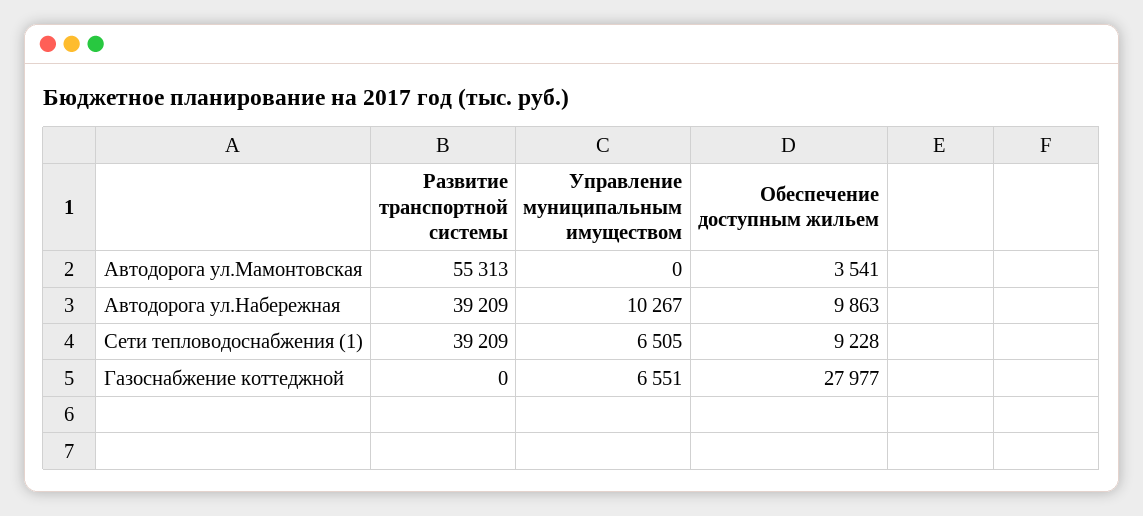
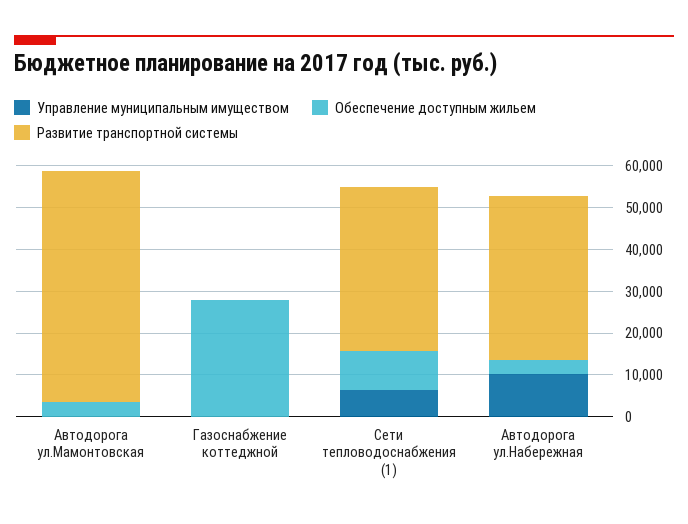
  {
    "Развитие транспортной системы": {
      "Автодорога ул.Мамонтовская": 55313,
      "Автодорога ул.Набережная": 39209,
      "Сети тепловодоснабжения (1)": 39209,
      "Газоснабжение коттеджной": 0
    },
    "Управление муниципальным имуществом": {
      "Автодорога ул.Мамонтовская": 0,
      "Автодорога ул.Набережная": 10267,
      "Сети тепловодоснабжения (1)": 6505,
-     "Газоснабжение коттеджной": 6551
+     "Газоснабжение коттеджной": 0
    },
    "Обеспечение доступным жильем": {
      "Автодорога ул.Мамонтовская": 3541,
-     "Автодорога ул.Набережная": 9863,
+     "Автодорога ул.Набережная": 4000,
      "Сети тепловодоснабжения (1)": 9228,
      "Газоснабжение коттеджной": 27977
    }
  }

